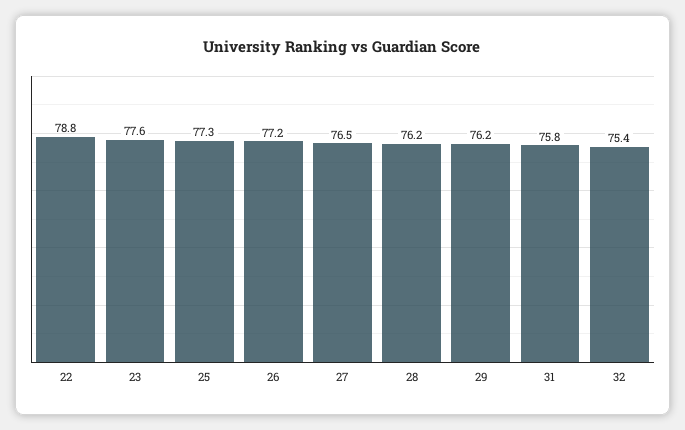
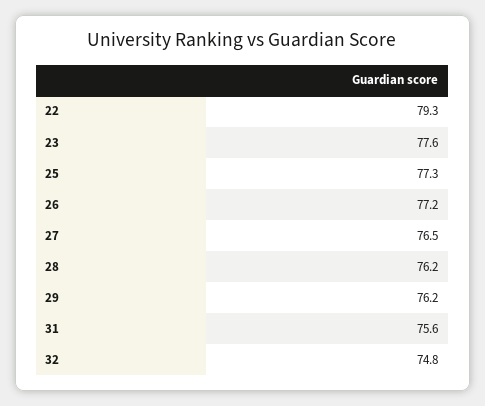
  {
-   "22": 78.8,
+   "22": 79.3,
    "23": 77.6,
    "25": 77.3,
    "26": 77.2,
    "27": 76.5,
    "28": 76.2,
    "29": 76.2,
-   "31": 75.8,
+   "31": 75.6,
-   "32": 75.4
+   "32": 74.8
  }

